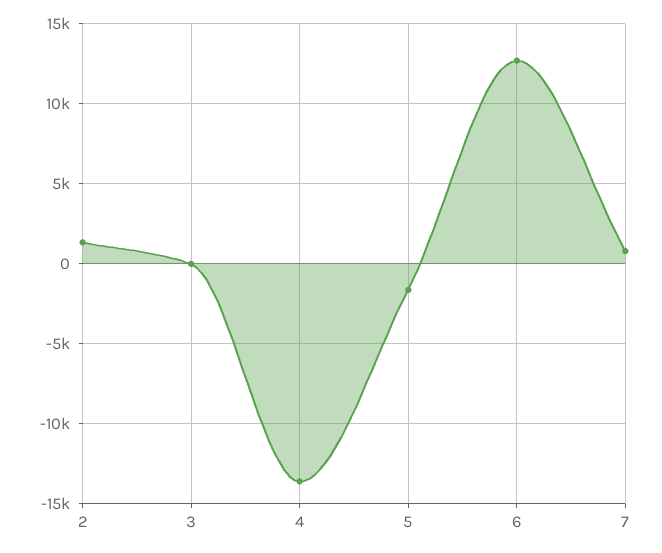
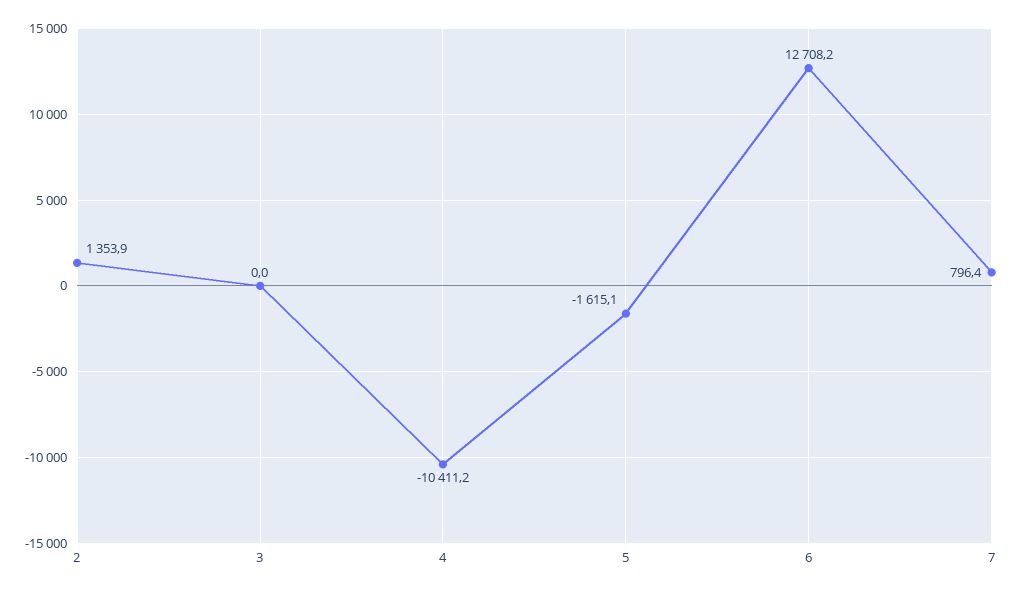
  {
    "2": 1353.9,
    "3": 0,
-   "4": -13500,
+   "4": -10411.2,
    "5": -1615.1,
    "6": 12708.2,
    "7": 796.4
  }

